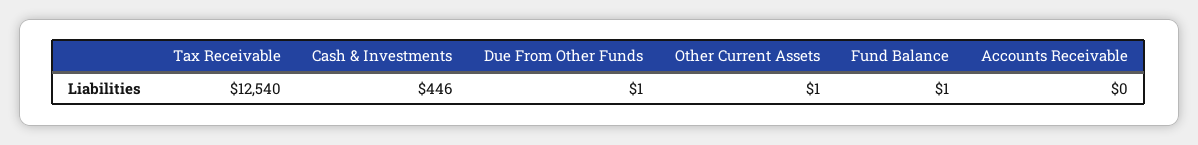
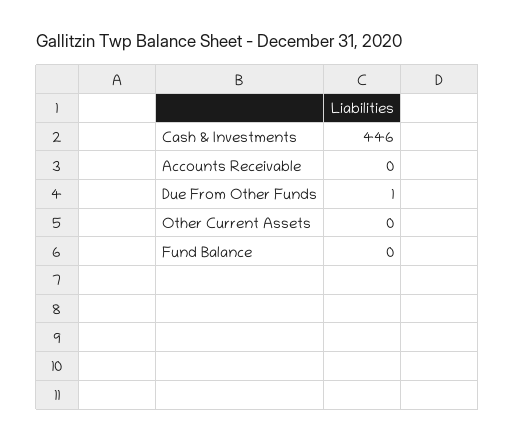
  {
-   "Tax Receivable": 12540,
    "Cash & Investments": 446,
    "Due From Other Funds": 1,
-   "Other Current Assets": 1,
+   "Other Current Assets": 0,
-   "Fund Balance": 1,
+   "Fund Balance": 0,
    "Accounts Receivable": 0
  }

